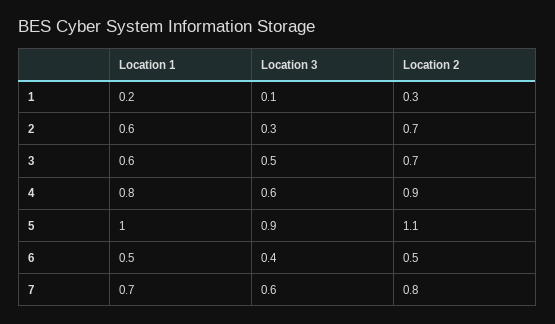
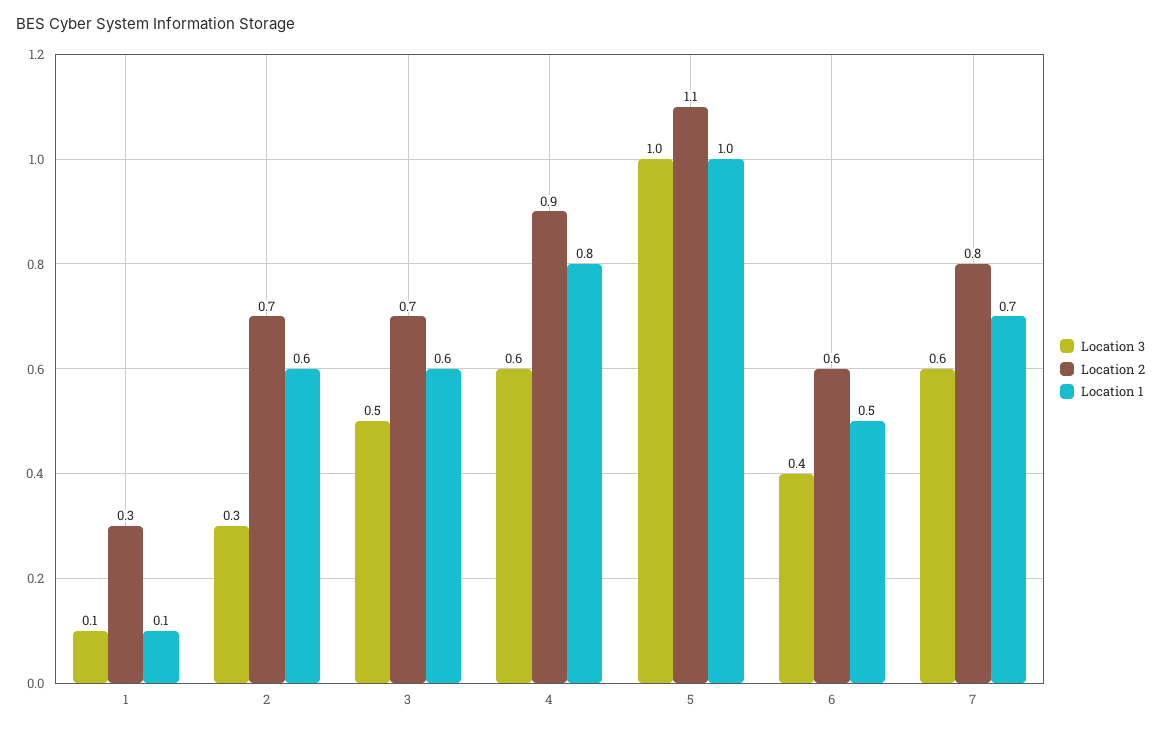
  {
    "Location 1": {
-     "1": 0.2,
+     "1": 0.1,
      "2": 0.6,
      "3": 0.6,
      "4": 0.8,
      "5": 1,
      "6": 0.5,
      "7": 0.7
    },
    "Location 3": {
      "1": 0.1,
      "2": 0.3,
      "3": 0.5,
      "4": 0.6,
-     "5": 0.9,
+     "5": 1,
      "6": 0.4,
      "7": 0.6
    },
    "Location 2": {
      "1": 0.3,
      "2": 0.7,
      "3": 0.7,
      "4": 0.9,
      "5": 1.1,
-     "6": 0.5,
+     "6": 0.6,
      "7": 0.8
    }
  }

